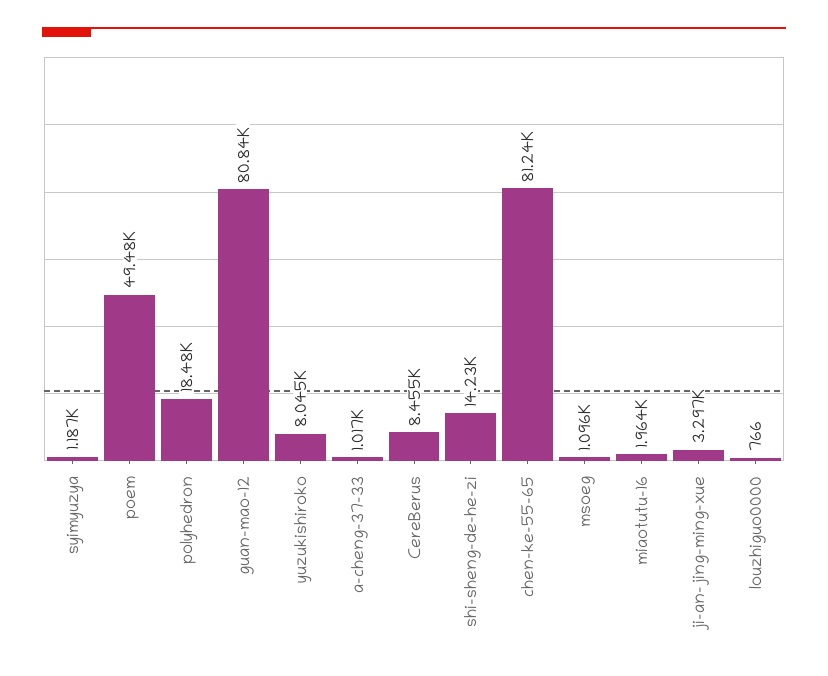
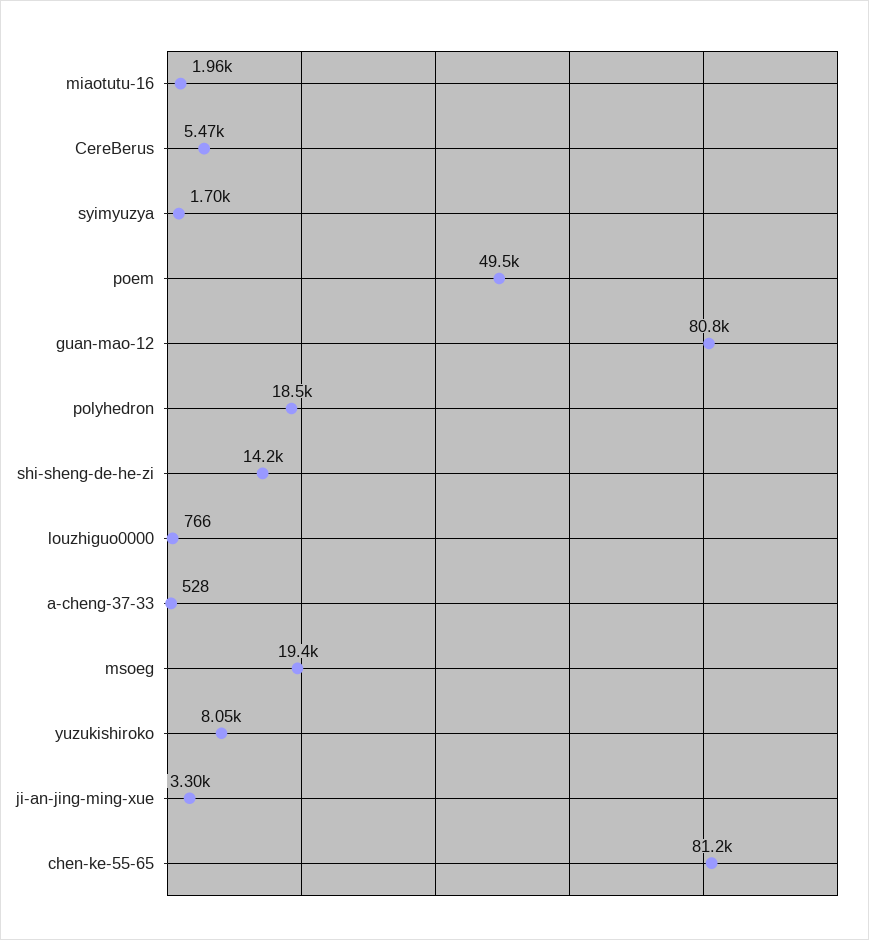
  {
-   "syimyuzya": 1187,
+   "syimyuzya": 1700,
    "poem": 49480,
    "polyhedron": 18480,
    "guan-mao-12": 80840,
    "yuzukishiroko": 8045,
-   "a-cheng-37-33": 1017,
+   "a-cheng-37-33": 528,
-   "CereBerus": 8455,
+   "CereBerus": 5470,
    "shi-sheng-de-he-zi": 14230,
    "chen-ke-55-65": 81240,
-   "msoeg": 1096,
+   "msoeg": 19400,
    "miaotutu-16": 1964,
    "ji-an-jing-ming-xue": 3297,
    "louzhiguo0000": 766
  }

